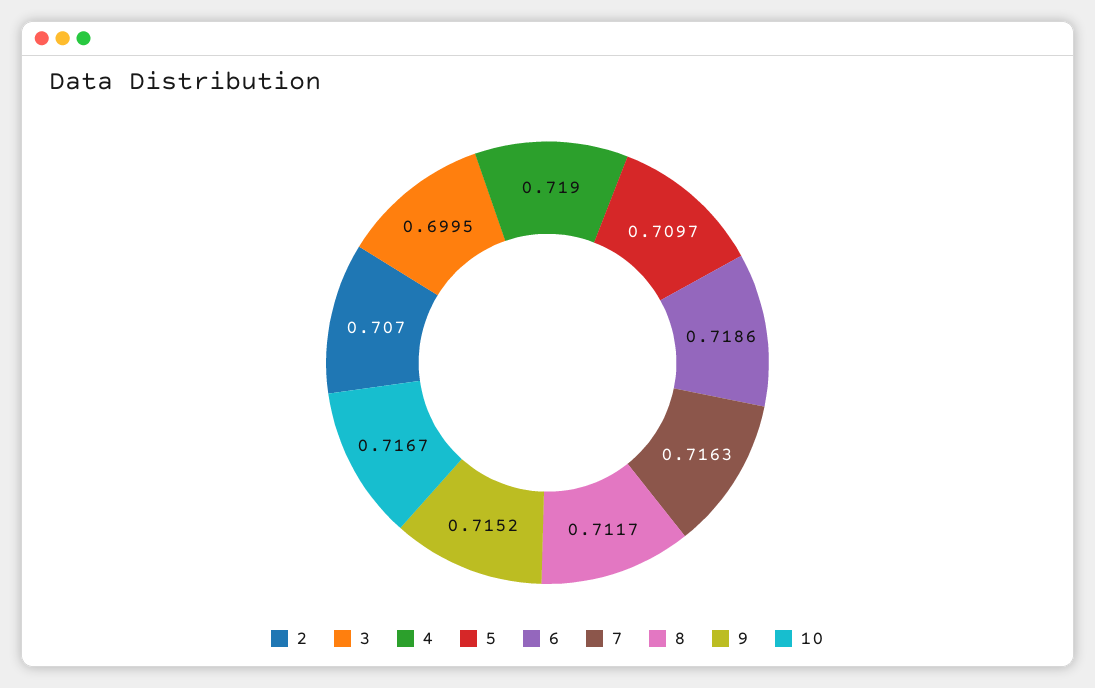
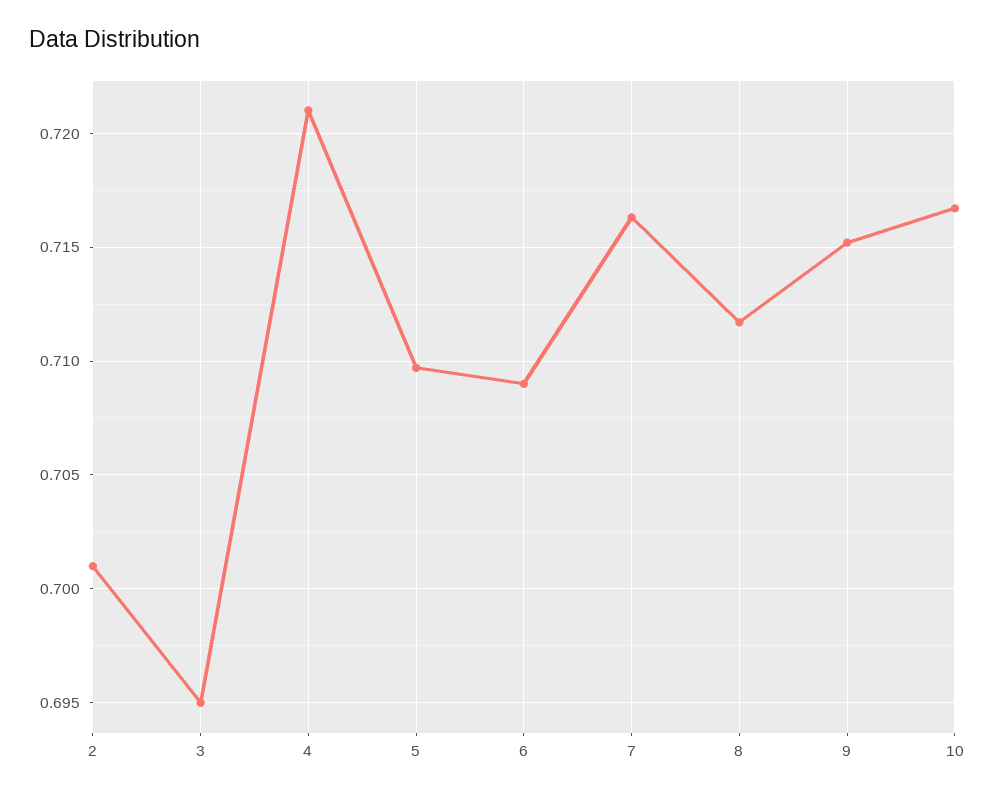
  {
-   "2": 0.707,
+   "2": 0.701,
-   "3": 0.6995,
+   "3": 0.695,
-   "4": 0.719,
+   "4": 0.721,
    "5": 0.7097,
-   "6": 0.7186,
+   "6": 0.709,
    "7": 0.7163,
    "8": 0.7117,
    "9": 0.7152,
    "10": 0.7167
  }

